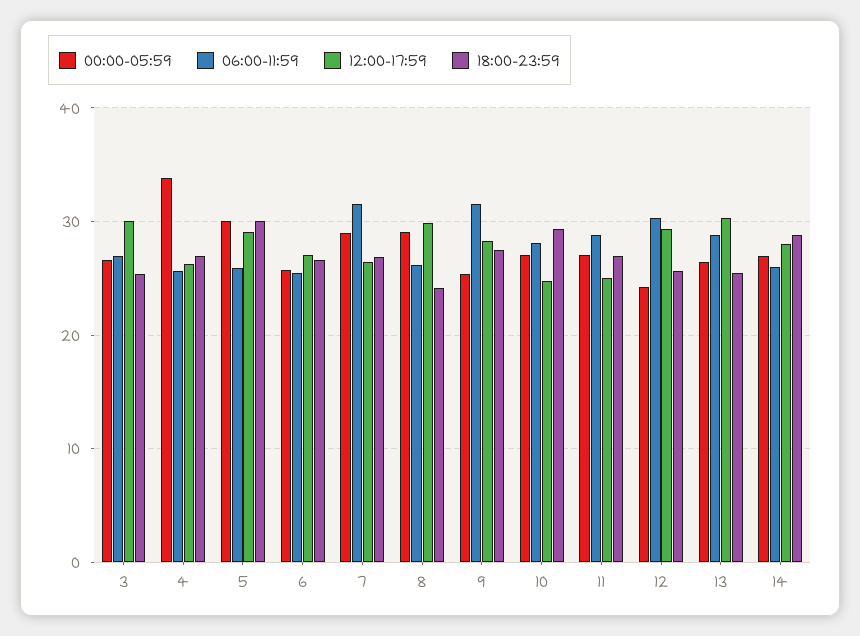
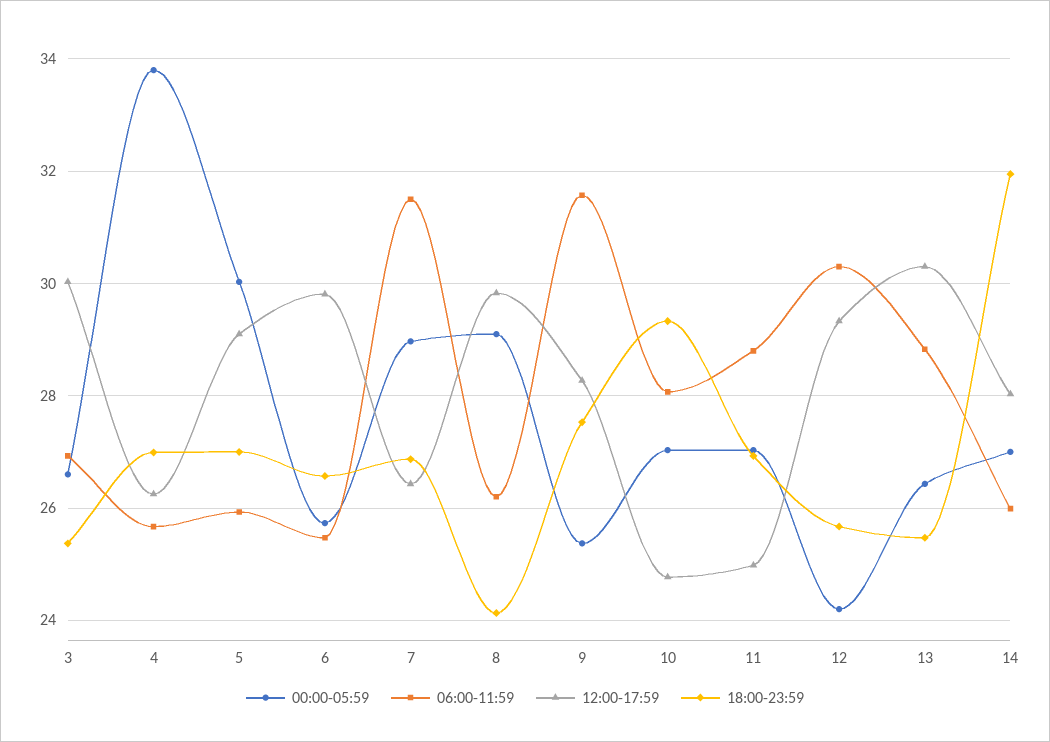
  {
    "00:00-05:59": {
      "3": 26.6,
      "4": 33.8,
      "5": 30,
      "6": 25.8,
      "7": 29,
      "8": 29.2,
      "9": 25.4,
      "10": 27,
      "11": 27,
      "12": 24.2,
      "13": 26.4,
      "14": 27
    },
    "06:00-11:59": {
      "3": 27,
      "4": 25.6,
      "5": 26,
      "6": 25.4,
      "7": 31.6,
      "8": 26.2,
      "9": 31.6,
      "10": 28,
      "11": 28.8,
      "12": 30.4,
      "13": 28.8,
      "14": 26
    },
    "12:00-17:59": {
      "3": 30,
      "4": 26.2,
      "5": 29.2,
-     "6": 27,
+     "6": 29.8,
      "7": 26.4,
      "8": 29.8,
      "9": 28.2,
      "10": 24.8,
      "11": 25,
      "12": 29.4,
      "13": 30.4,
      "14": 28
    },
    "18:00-23:59": {
      "3": 25.4,
      "4": 27,
-     "5": 30,
+     "5": 27,
      "6": 26.6,
      "7": 26.8,
      "8": 24.2,
      "9": 27.6,
      "10": 29.4,
      "11": 27,
      "12": 25.6,
      "13": 25.4,
-     "14": 29
+     "14": 32
    }
  }

